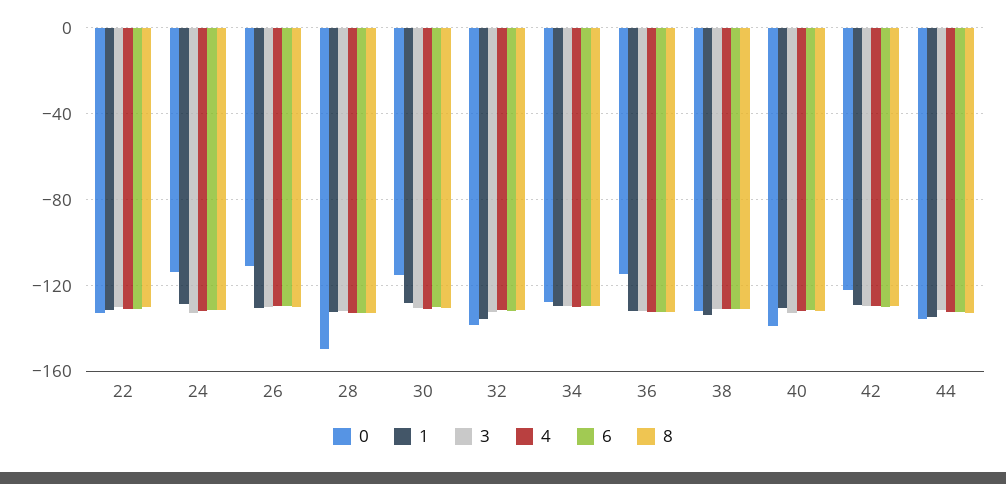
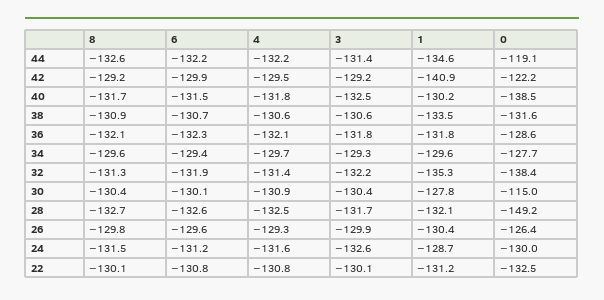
  {
    "0": {
      "22": -132.5,
-     "24": -115,
+     "24": -130,
-     "26": -110,
+     "26": -126.4,
      "28": -149.2,
      "30": -115,
      "32": -138.4,
      "34": -127.7,
-     "36": -115,
+     "36": -128.6,
      "38": -131.6,
      "40": -138.5,
      "42": -122.2,
-     "44": -135
+     "44": -119.1
    },
    "1": {
      "22": -131.2,
      "24": -128.7,
      "26": -130.4,
      "28": -132.1,
      "30": -127.8,
      "32": -135.3,
      "34": -129.6,
      "36": -131.8,
      "38": -133.5,
      "40": -130.2,
-     "42": -130,
+     "42": -140.9,
      "44": -134.6
    },
    "3": {
      "22": -130.1,
      "24": -132.6,
      "26": -129.9,
      "28": -131.7,
      "30": -130.4,
      "32": -132.2,
      "34": -129.3,
      "36": -131.8,
      "38": -130.6,
      "40": -132.5,
      "42": -129.2,
      "44": -131.4
    },
    "4": {
      "22": -130.8,
      "24": -131.6,
      "26": -129.3,
      "28": -132.5,
      "30": -130.9,
      "32": -131.4,
      "34": -129.7,
      "36": -132.1,
      "38": -130.6,
      "40": -131.8,
      "42": -129.5,
      "44": -132.2
    },
    "6": {
      "22": -130.8,
      "24": -131.2,
      "26": -129.6,
      "28": -132.6,
      "30": -130.1,
      "32": -131.9,
      "34": -129.4,
      "36": -132.3,
      "38": -130.7,
      "40": -131.5,
      "42": -129.9,
      "44": -132.2
    },
    "8": {
      "22": -130.1,
      "24": -131.5,
      "26": -129.8,
      "28": -132.7,
      "30": -130.4,
      "32": -131.3,
      "34": -129.6,
      "36": -132.1,
      "38": -130.9,
      "40": -131.7,
      "42": -129.2,
      "44": -132.6
    }
  }

